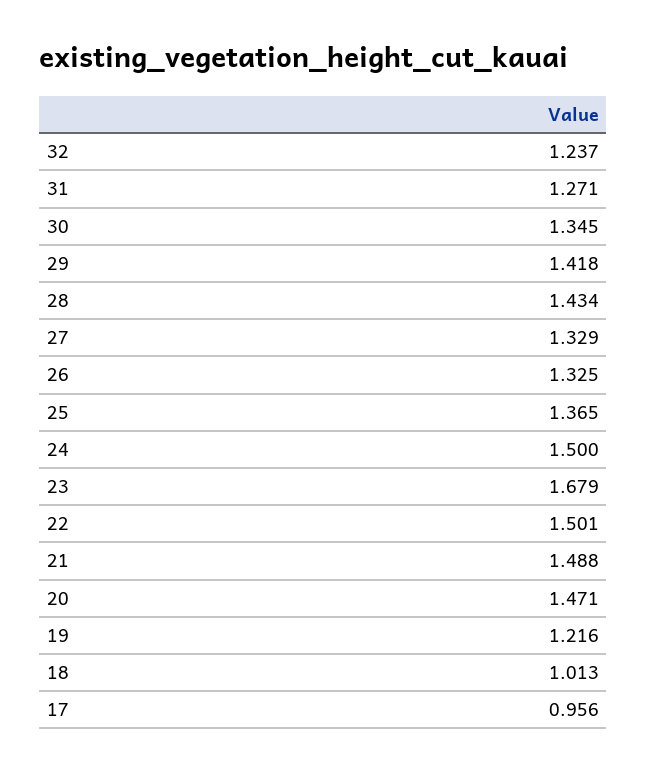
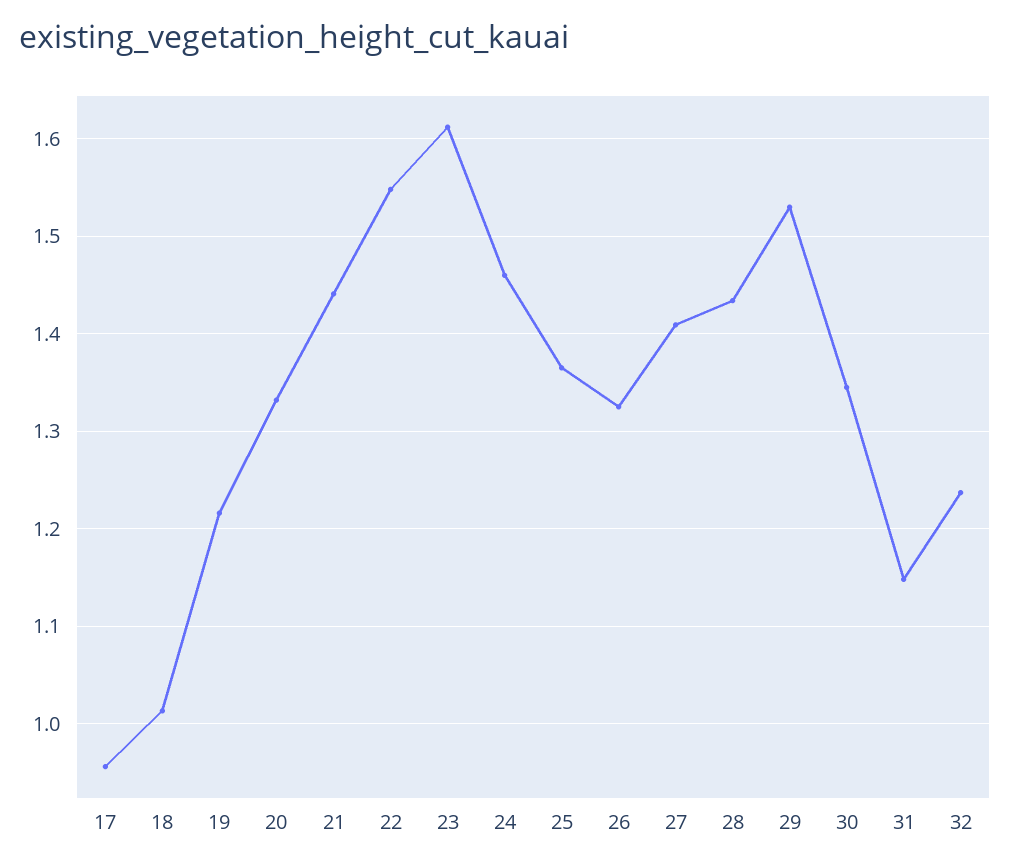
  {
    "32": 1.237,
-   "31": 1.271,
+   "31": 1.15,
    "30": 1.345,
-   "29": 1.418,
+   "29": 1.53,
    "28": 1.434,
-   "27": 1.329,
+   "27": 1.41,
    "26": 1.325,
    "25": 1.365,
-   "24": 1.5,
+   "24": 1.46,
-   "23": 1.679,
+   "23": 1.61,
-   "22": 1.501,
+   "22": 1.55,
-   "21": 1.488,
+   "21": 1.44,
-   "20": 1.471,
+   "20": 1.33,
    "19": 1.216,
    "18": 1.013,
    "17": 0.956
  }

